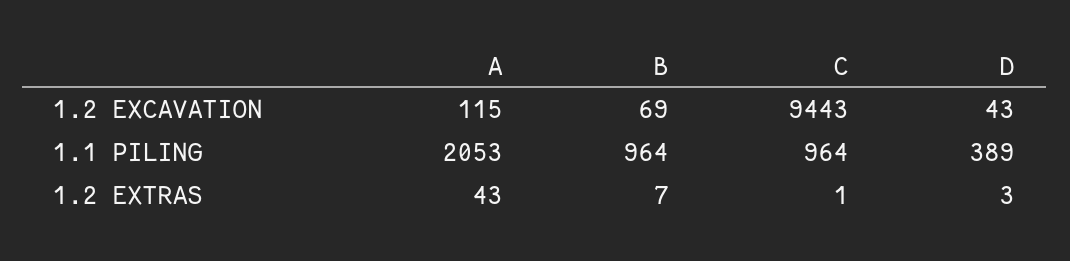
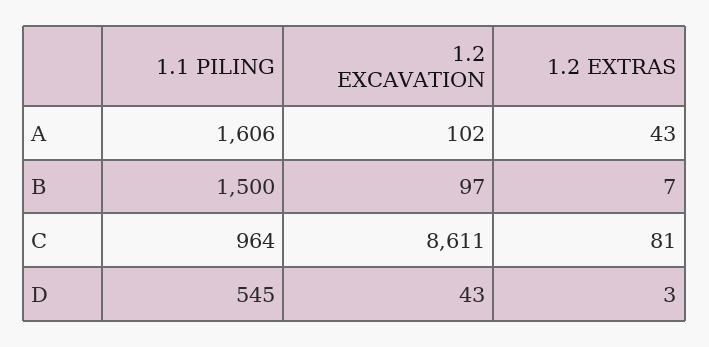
  {
    "A": {
-     "1.2 EXCAVATION": 115,
+     "1.2 EXCAVATION": 102,
-     "1.1 PILING": 2053,
+     "1.1 PILING": 1606,
      "1.2 EXTRAS": 43
    },
    "B": {
-     "1.2 EXCAVATION": 69,
+     "1.2 EXCAVATION": 97,
-     "1.1 PILING": 964,
+     "1.1 PILING": 1500,
      "1.2 EXTRAS": 7
    },
    "C": {
-     "1.2 EXCAVATION": 9443,
+     "1.2 EXCAVATION": 8611,
      "1.1 PILING": 964,
-     "1.2 EXTRAS": 1
+     "1.2 EXTRAS": 81
    },
    "D": {
      "1.2 EXCAVATION": 43,
-     "1.1 PILING": 389,
+     "1.1 PILING": 545,
      "1.2 EXTRAS": 3
    }
  }

